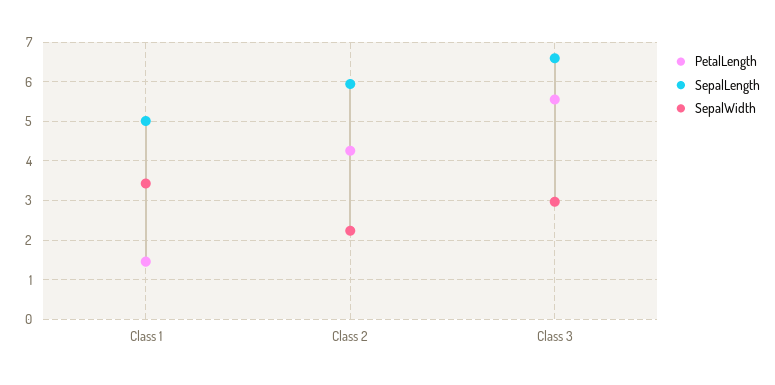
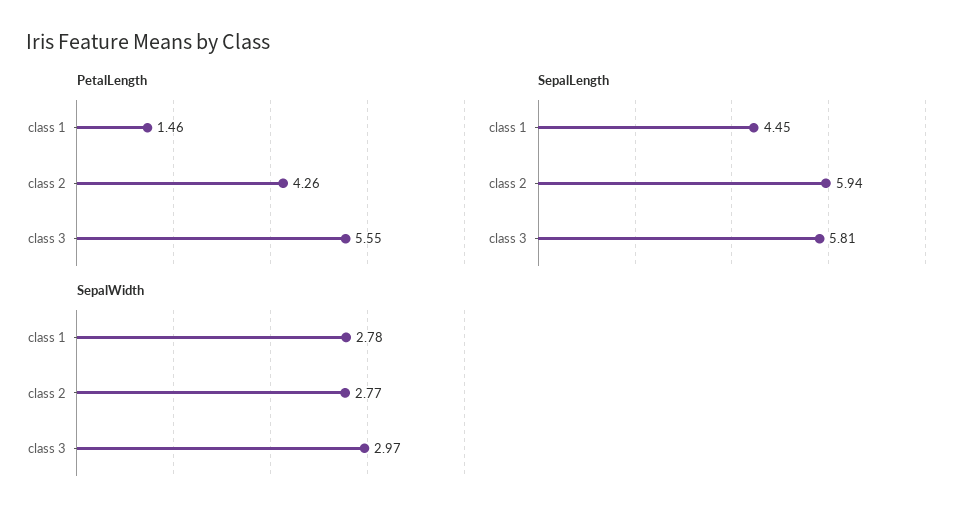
  {
    "PetalLength": {
      "Class 1": 1.46,
      "Class 2": 4.26,
      "Class 3": 5.55
    },
    "SepalLength": {
-     "Class 1": 5,
+     "Class 1": 4.45,
      "Class 2": 5.94,
-     "Class 3": 6.6
+     "Class 3": 5.81
    },
    "SepalWidth": {
-     "Class 1": 3.4,
+     "Class 1": 2.78,
-     "Class 2": 2.2,
+     "Class 2": 2.77,
      "Class 3": 2.97
    }
  }

